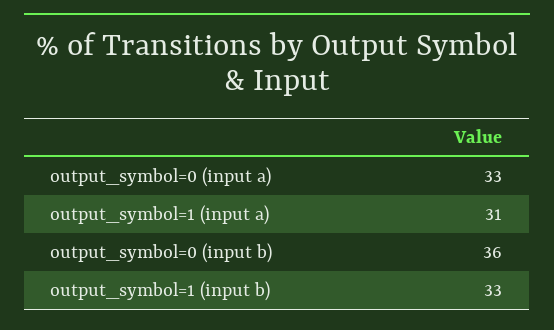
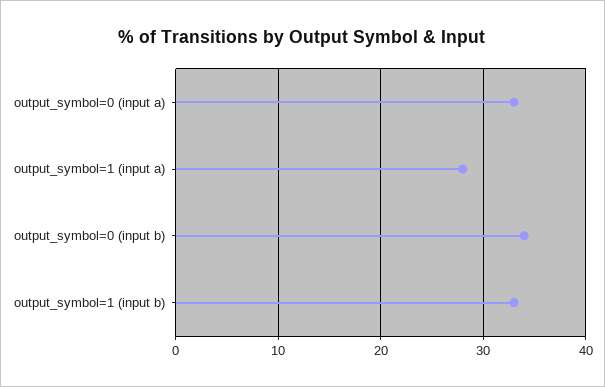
  {
    "output_symbol=0 (input a)": 33,
-   "output_symbol=1 (input a)": 31,
+   "output_symbol=1 (input a)": 28,
-   "output_symbol=0 (input b)": 36,
+   "output_symbol=0 (input b)": 34,
    "output_symbol=1 (input b)": 33
  }

